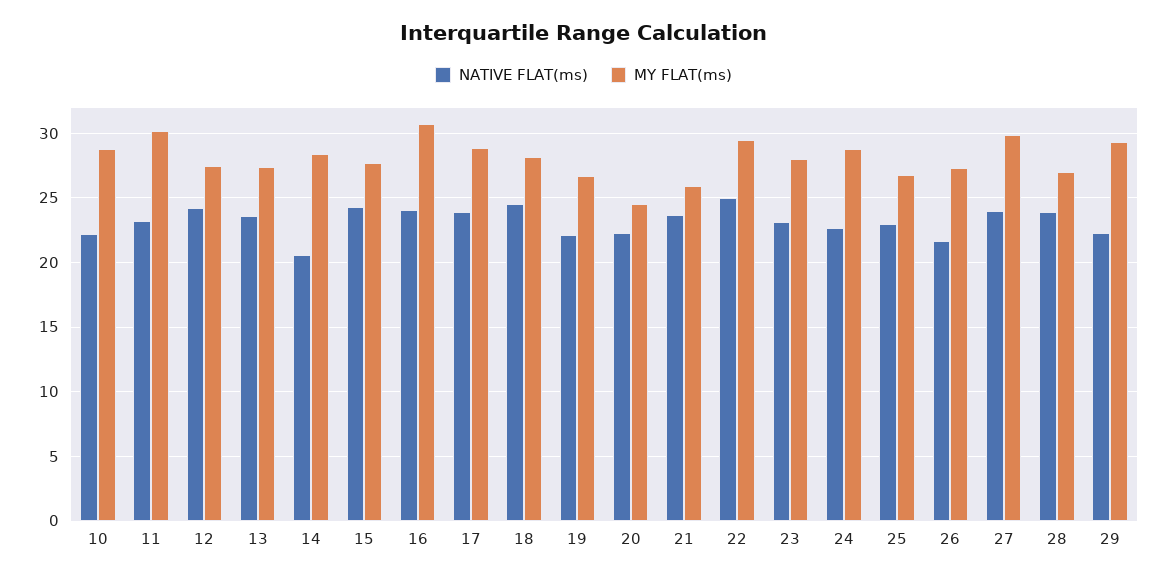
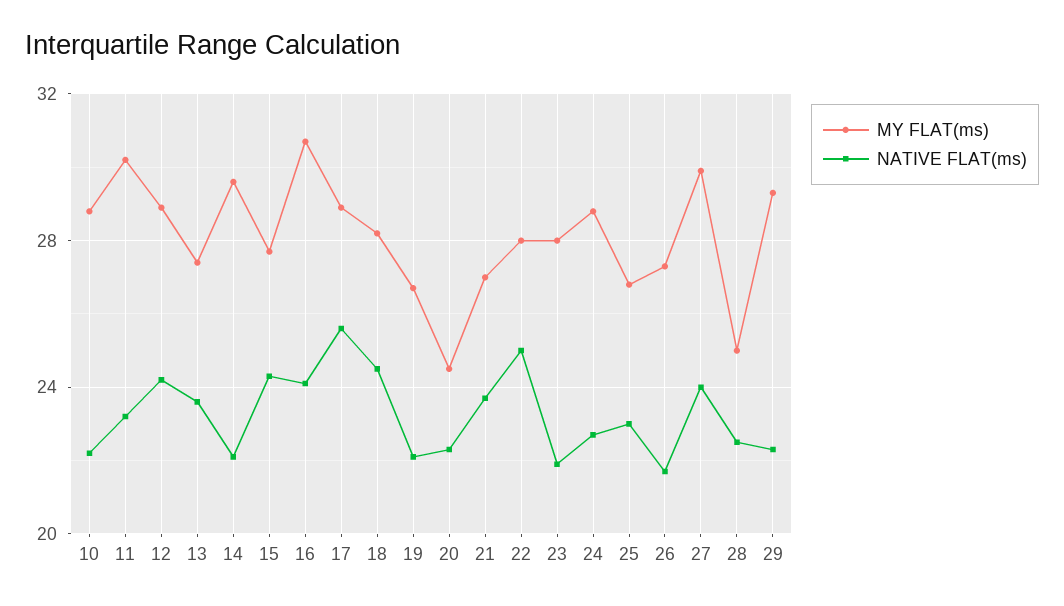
  {
    "NATIVE FLAT(ms)": {
      "10": 22,
      "11": 23,
      "12": 24,
      "13": 23.5,
-     "14": 20.5,
+     "14": 22,
      "15": 24.5,
      "16": 24,
-     "17": 24,
+     "17": 25.5,
      "18": 24.5,
      "19": 22,
      "20": 22.5,
      "21": 23.5,
      "22": 25,
-     "23": 23,
+     "23": 22,
      "24": 22.5,
      "25": 23,
      "26": 21.5,
      "27": 24,
-     "28": 24,
+     "28": 22.5,
      "29": 22.5
    },
    "MY FLAT(ms)": {
      "10": 29,
      "11": 30,
-     "12": 27.5,
+     "12": 29,
      "13": 27.5,
-     "14": 28.5,
+     "14": 29.5,
      "15": 27.5,
      "16": 30.5,
      "17": 29,
      "18": 28,
      "19": 26.5,
      "20": 24.5,
-     "21": 26,
+     "21": 27,
-     "22": 29.5,
+     "22": 28,
      "23": 28,
      "24": 29,
      "25": 27,
      "26": 27.5,
      "27": 30,
-     "28": 27,
+     "28": 25,
      "29": 29.5
    }
  }

